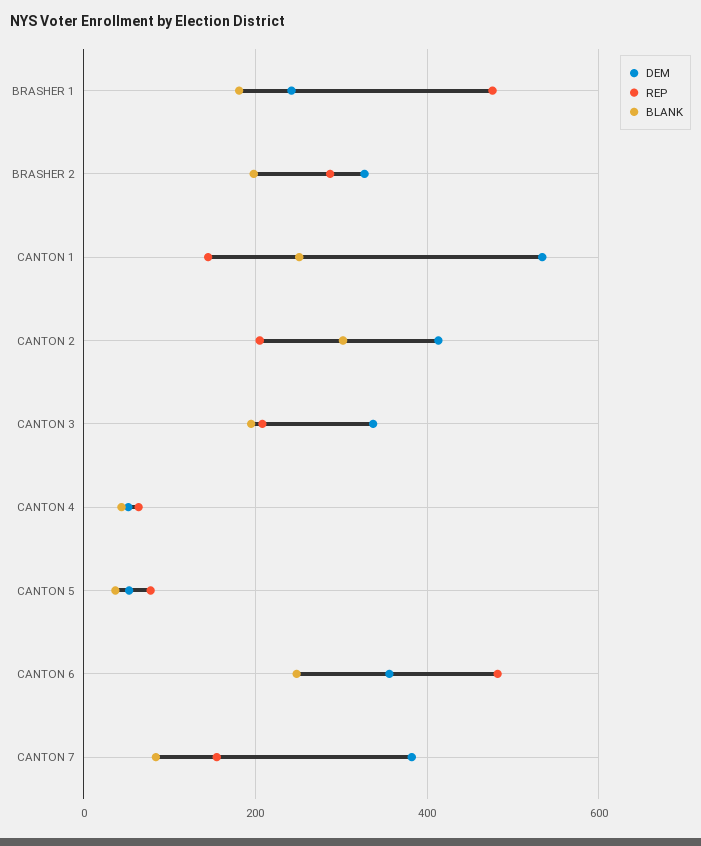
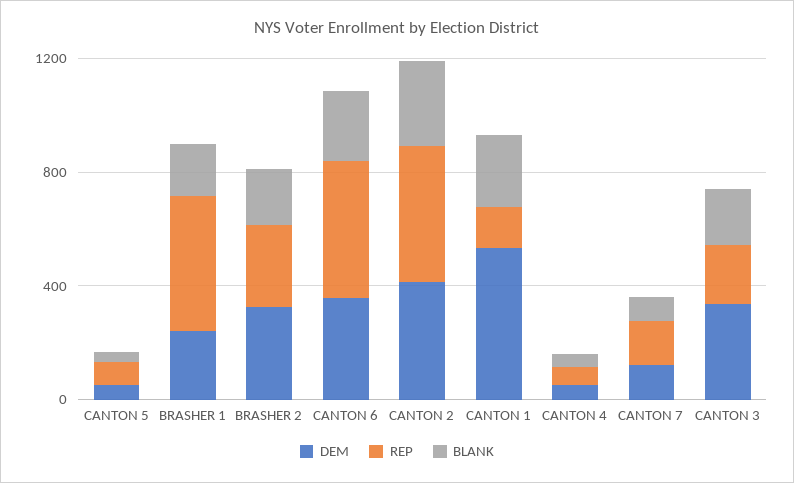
  {
    "DEM": {
      "BRASHER 1": 240,
      "BRASHER 2": 320,
      "CANTON 1": 540,
      "CANTON 2": 420,
      "CANTON 3": 340,
      "CANTON 4": 60,
      "CANTON 5": 60,
      "CANTON 6": 360,
-     "CANTON 7": 380
+     "CANTON 7": 100
    },
    "REP": {
      "BRASHER 1": 480,
      "BRASHER 2": 280,
      "CANTON 1": 140,
-     "CANTON 2": 200,
+     "CANTON 2": 500,
      "CANTON 3": 200,
      "CANTON 4": 60,
      "CANTON 5": 80,
      "CANTON 6": 480,
      "CANTON 7": 160
    },
    "BLANK": {
      "BRASHER 1": 180,
      "BRASHER 2": 200,
      "CANTON 1": 260,
      "CANTON 2": 300,
      "CANTON 3": 200,
      "CANTON 4": 40,
      "CANTON 5": 40,
      "CANTON 6": 240,
      "CANTON 7": 80
    }
  }

